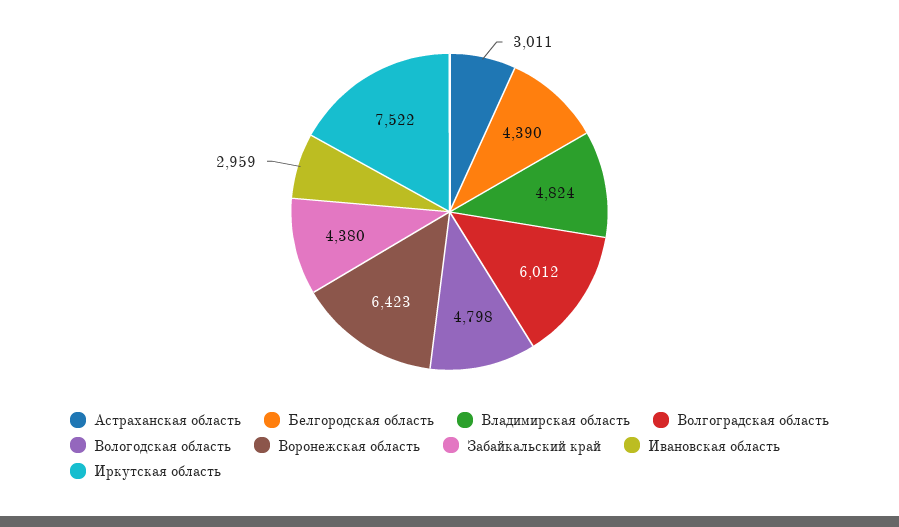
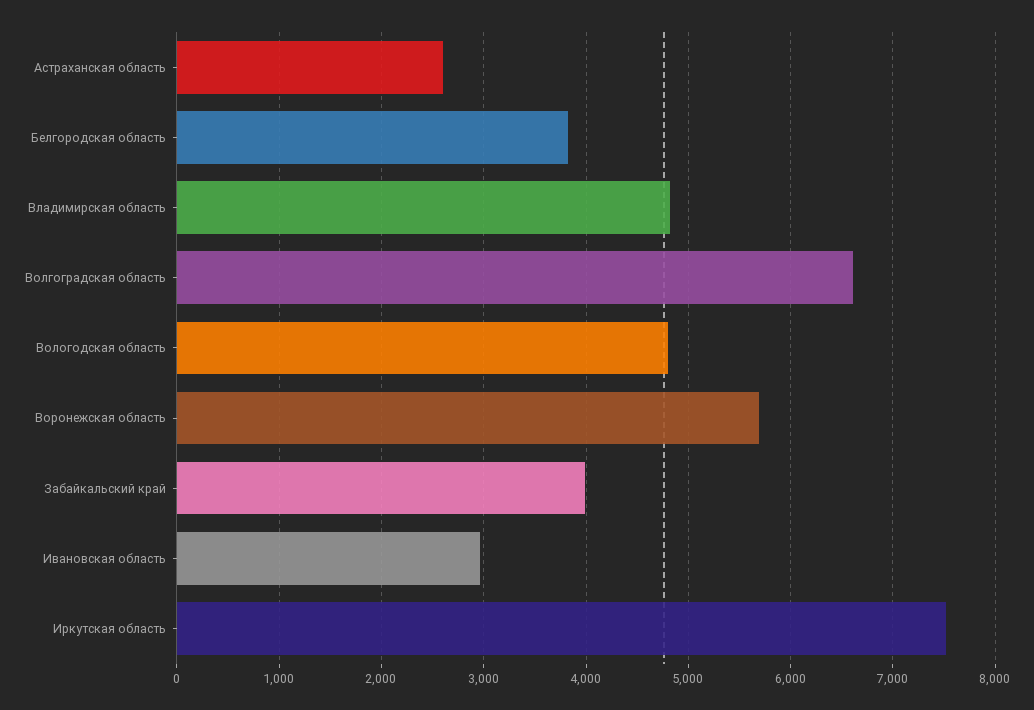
  {
-   "Астраханская область": 3011,
+   "Астраханская область": 2600,
-   "Белгородская область": 4390,
+   "Белгородская область": 3800,
    "Владимирская область": 4824,
-   "Волгоградская область": 6012,
+   "Волгоградская область": 6600,
    "Вологодская область": 4798,
-   "Воронежская область": 6423,
+   "Воронежская область": 5700,
-   "Забайкальский край": 4380,
+   "Забайкальский край": 4000,
    "Ивановская область": 2959,
    "Иркутская область": 7522
  }

